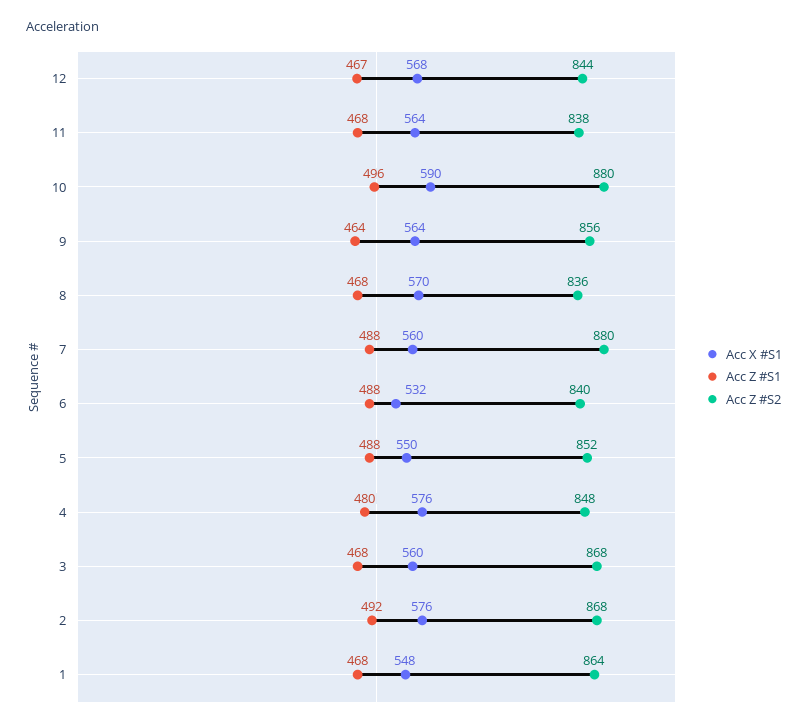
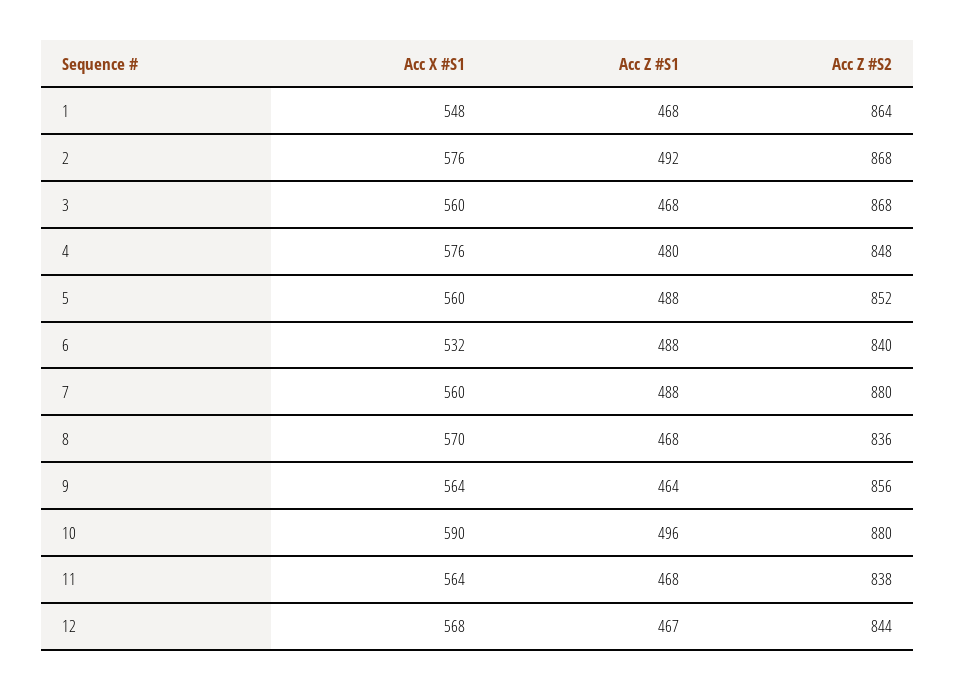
  {
    "Acc X #S1": {
      "12": 568,
      "11": 564,
      "10": 590,
      "9": 564,
      "8": 570,
      "7": 560,
      "6": 532,
-     "5": 550,
+     "5": 560,
      "4": 576,
      "3": 560,
      "2": 576,
      "1": 548
    },
    "Acc Z #S1": {
      "12": 467,
      "11": 468,
      "10": 496,
      "9": 464,
      "8": 468,
      "7": 488,
      "6": 488,
      "5": 488,
      "4": 480,
      "3": 468,
      "2": 492,
      "1": 468
    },
    "Acc Z #S2": {
      "12": 844,
      "11": 838,
      "10": 880,
      "9": 856,
      "8": 836,
      "7": 880,
      "6": 840,
      "5": 852,
      "4": 848,
      "3": 868,
      "2": 868,
      "1": 864
    }
  }

